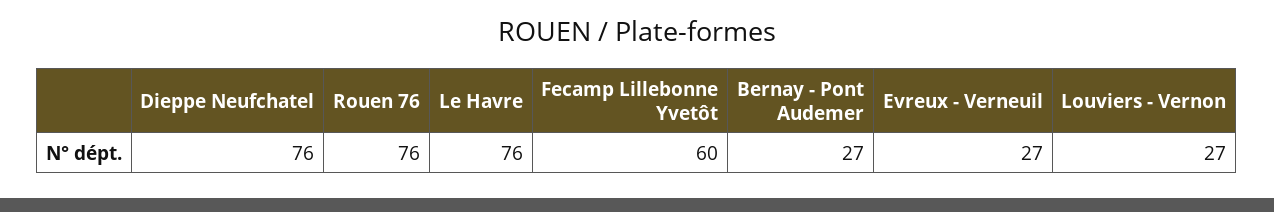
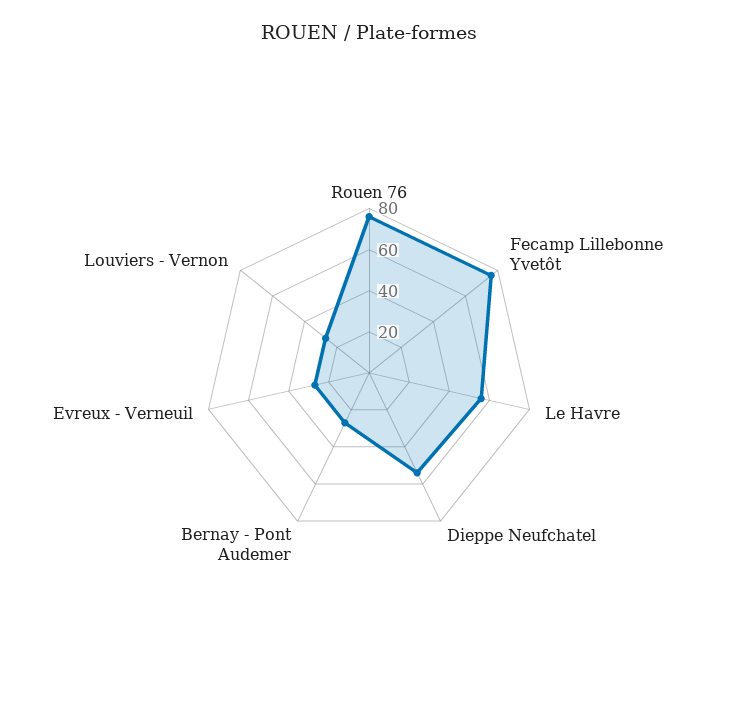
  {
-   "Dieppe Neufchatel": 76,
+   "Dieppe Neufchatel": 55,
    "Rouen 76": 76,
-   "Le Havre": 76,
+   "Le Havre": 55,
-   "Fecamp Lillebonne Yvetôt": 60,
+   "Fecamp Lillebonne Yvetôt": 75,
    "Bernay - Pont Audemer": 27,
    "Evreux - Verneuil": 27,
    "Louviers - Vernon": 27
  }

